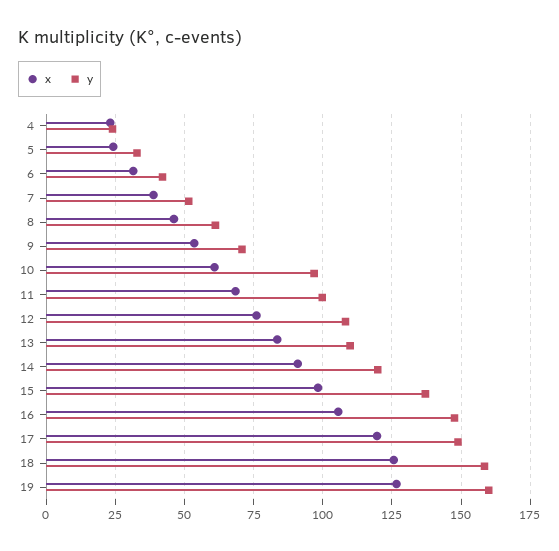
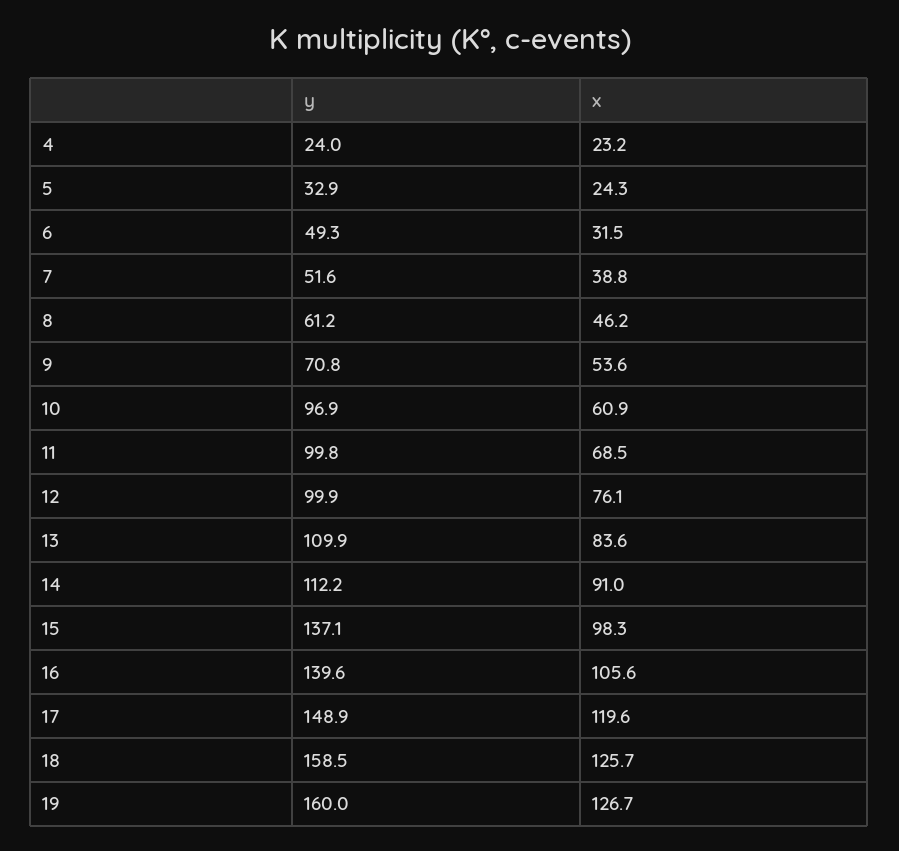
  {
    "x": {
      "4": 23.2,
      "5": 24.3,
      "6": 31.5,
      "7": 38.8,
      "8": 46.2,
      "9": 53.6,
      "10": 60.9,
      "11": 68.5,
      "12": 76.1,
      "13": 83.6,
      "14": 91,
      "15": 98.3,
      "16": 105.6,
      "17": 119.6,
      "18": 125.7,
      "19": 126.7
    },
    "y": {
      "4": 24,
      "5": 32.9,
-     "6": 42.5,
+     "6": 49.3,
      "7": 51.6,
      "8": 61.2,
      "9": 70.8,
      "10": 96.9,
      "11": 99.8,
-     "12": 107.5,
+     "12": 99.9,
      "13": 109.9,
-     "14": 120,
+     "14": 112.2,
      "15": 137.1,
-     "16": 147.5,
+     "16": 139.6,
      "17": 148.9,
      "18": 158.5,
      "19": 160
    }
  }

